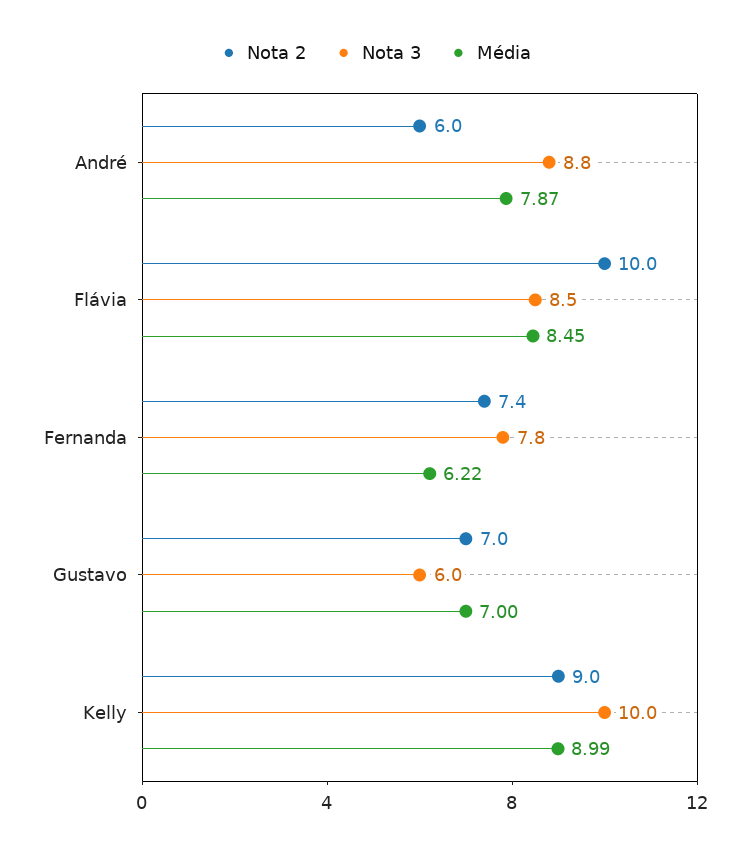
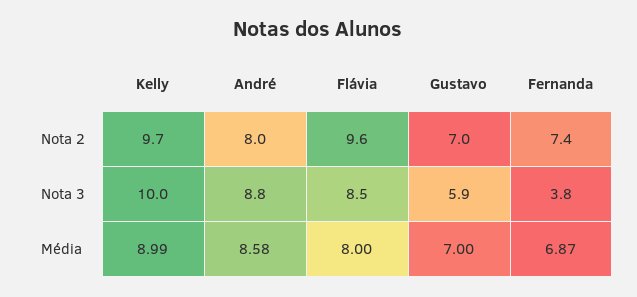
  {
    "Nota 2": {
-     "André": 6,
+     "André": 8,
-     "Flávia": 10,
+     "Flávia": 9.6,
      "Fernanda": 7.4,
      "Gustavo": 7,
-     "Kelly": 9
+     "Kelly": 9.7
    },
    "Nota 3": {
      "André": 8.8,
      "Flávia": 8.5,
-     "Fernanda": 7.8,
+     "Fernanda": 3.8,
-     "Gustavo": 6,
+     "Gustavo": 5.9,
      "Kelly": 10
    },
    "Média": {
-     "André": 7.87,
+     "André": 8.58,
-     "Flávia": 8.45,
+     "Flávia": 8,
-     "Fernanda": 6.22,
+     "Fernanda": 6.87,
      "Gustavo": 7,
      "Kelly": 8.99
    }
  }

